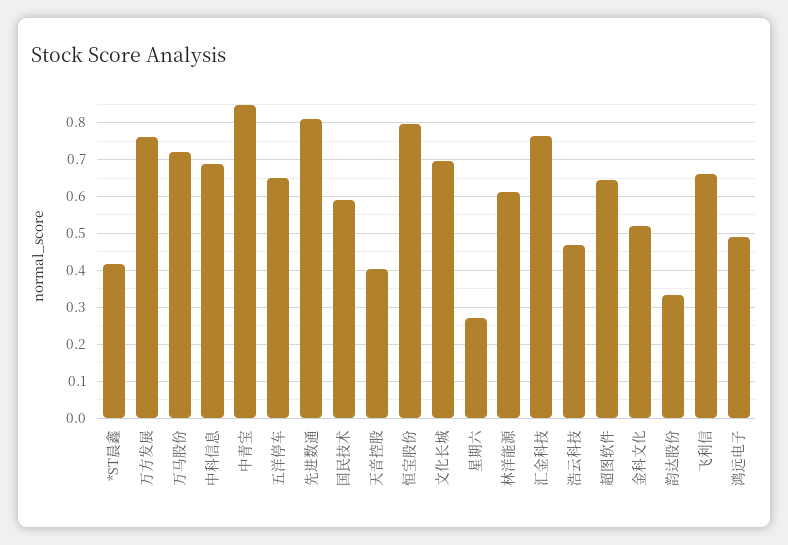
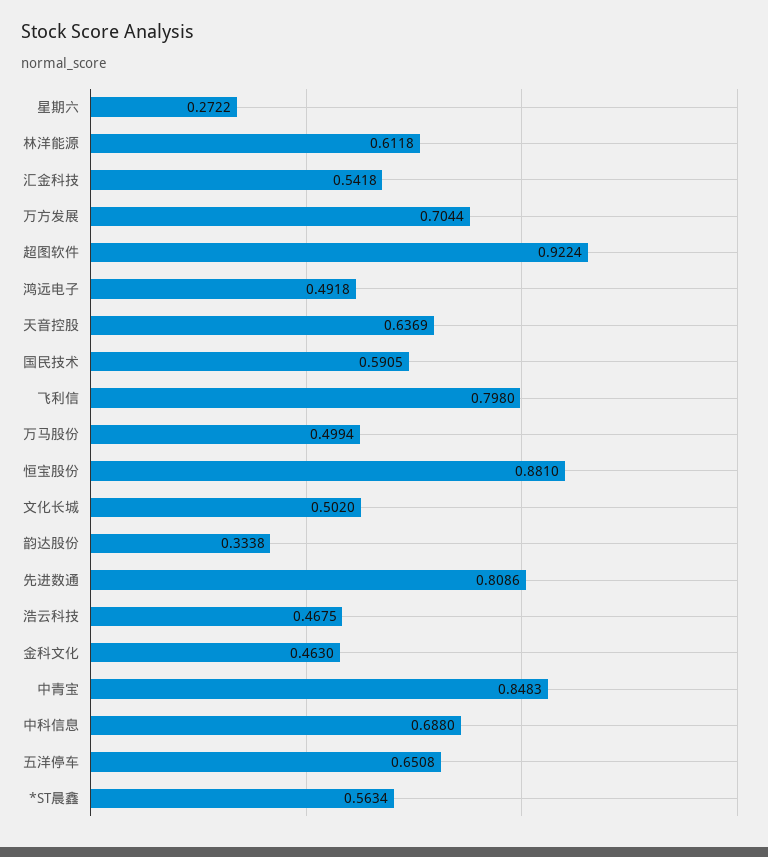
  {
-   "*ST晨鑫": 0.42,
+   "*ST晨鑫": 0.5634,
-   "万方发展": 0.76,
+   "万方发展": 0.7044,
-   "万马股份": 0.72,
+   "万马股份": 0.4994,
    "中科信息": 0.688,
    "中青宝": 0.8483,
    "五洋停车": 0.6508,
    "先进数通": 0.8086,
    "国民技术": 0.5905,
-   "天音控股": 0.4,
+   "天音控股": 0.6369,
-   "恒宝股份": 0.8,
+   "恒宝股份": 0.881,
-   "文化长城": 0.7,
+   "文化长城": 0.502,
    "星期六": 0.2722,
    "林洋能源": 0.6118,
-   "汇金科技": 0.76,
+   "汇金科技": 0.5418,
    "浩云科技": 0.4675,
-   "超图软件": 0.64,
+   "超图软件": 0.9224,
-   "金科文化": 0.52,
+   "金科文化": 0.463,
    "韵达股份": 0.3338,
-   "飞利信": 0.66,
+   "飞利信": 0.798,
    "鸿远电子": 0.4918
  }

